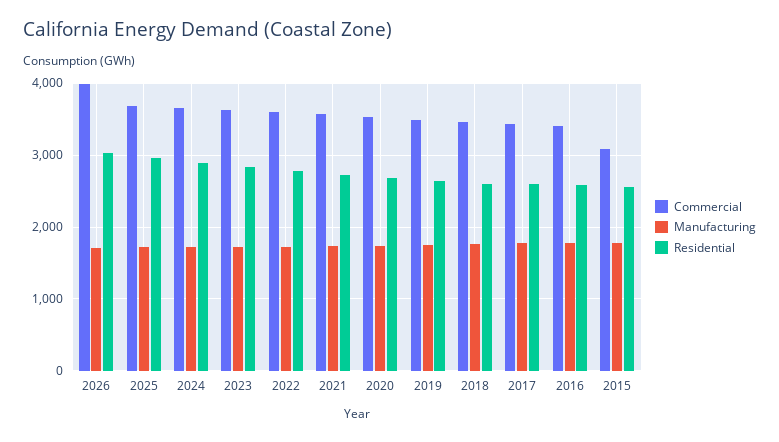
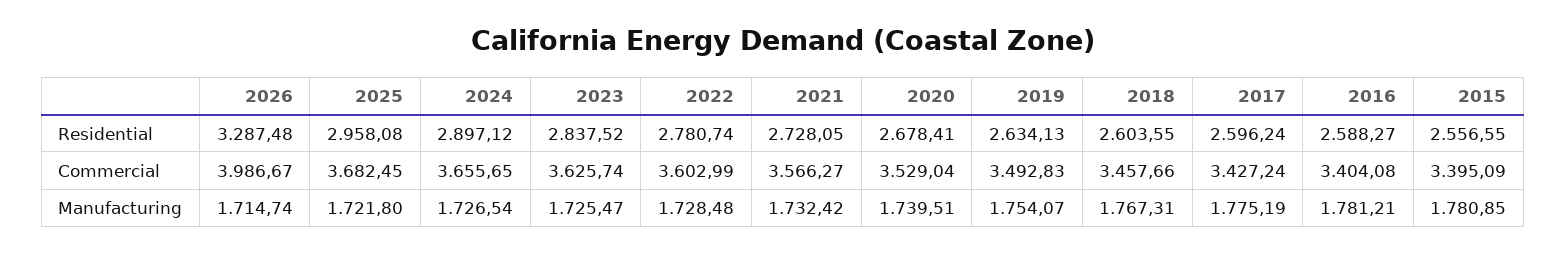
  {
    "Commercial": {
      "2026": 3986.67,
      "2025": 3682.45,
      "2024": 3655.65,
      "2023": 3625.74,
      "2022": 3602.99,
      "2021": 3566.27,
      "2020": 3529.04,
      "2019": 3492.83,
      "2018": 3457.66,
      "2017": 3427.24,
      "2016": 3404.08,
-     "2015": 3100
+     "2015": 3395.09
    },
    "Manufacturing": {
      "2026": 1714.74,
      "2025": 1721.8,
      "2024": 1726.54,
      "2023": 1725.47,
      "2022": 1728.48,
      "2021": 1732.42,
      "2020": 1739.51,
      "2019": 1754.07,
      "2018": 1767.31,
      "2017": 1775.19,
      "2016": 1781.21,
      "2015": 1780.85
    },
    "Residential": {
-     "2026": 3000,
+     "2026": 3287.48,
      "2025": 2958.08,
      "2024": 2897.12,
      "2023": 2837.52,
      "2022": 2780.74,
      "2021": 2728.05,
      "2020": 2678.41,
      "2019": 2634.13,
      "2018": 2603.55,
      "2017": 2596.24,
      "2016": 2588.27,
      "2015": 2556.55
    }
  }

